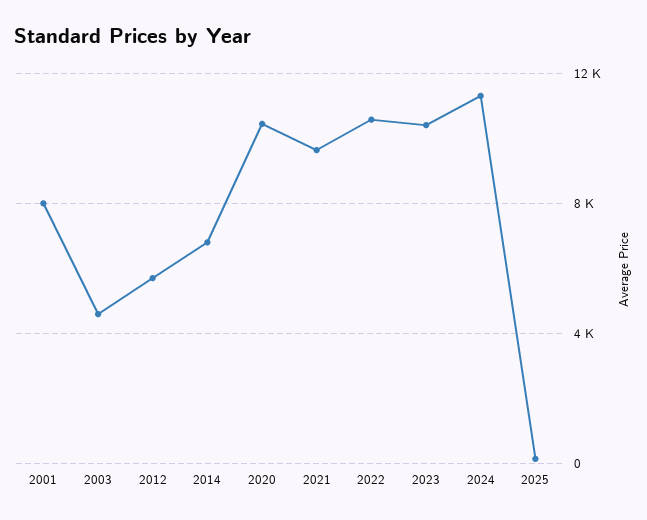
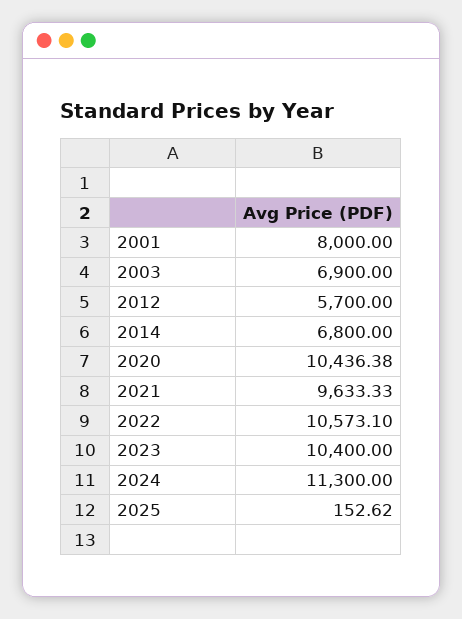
  {
    "2001": 8000,
-   "2003": 4500,
+   "2003": 6900,
    "2012": 5700,
    "2014": 6800,
    "2020": 10436.38,
    "2021": 9633.33,
    "2022": 10573.1,
    "2023": 10400,
    "2024": 11300,
    "2025": 152.62
  }

